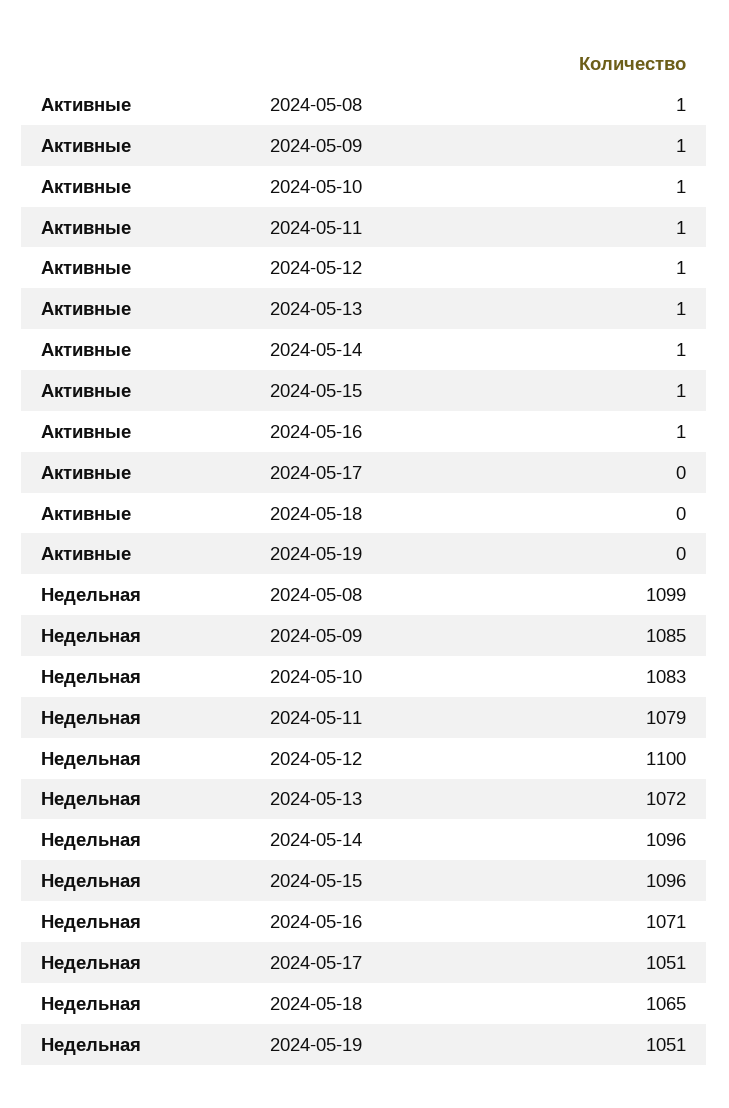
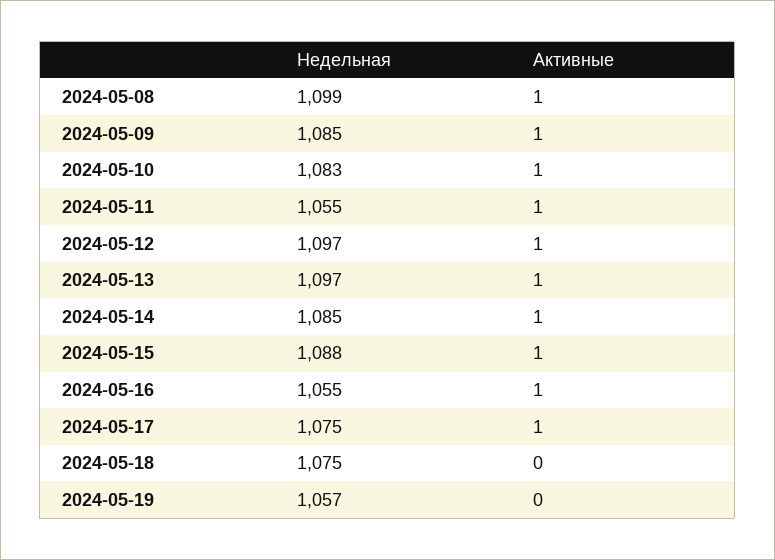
  {
    "Активные": {
      "2024-05-08": 1,
      "2024-05-09": 1,
      "2024-05-10": 1,
      "2024-05-11": 1,
      "2024-05-12": 1,
      "2024-05-13": 1,
      "2024-05-14": 1,
      "2024-05-15": 1,
      "2024-05-16": 1,
-     "2024-05-17": 0,
+     "2024-05-17": 1,
      "2024-05-18": 0,
      "2024-05-19": 0
    },
    "Недельная": {
      "2024-05-08": 1099,
      "2024-05-09": 1085,
      "2024-05-10": 1083,
-     "2024-05-11": 1079,
+     "2024-05-11": 1055,
-     "2024-05-12": 1100,
+     "2024-05-12": 1097,
-     "2024-05-13": 1072,
+     "2024-05-13": 1097,
-     "2024-05-14": 1096,
+     "2024-05-14": 1085,
-     "2024-05-15": 1096,
+     "2024-05-15": 1088,
-     "2024-05-16": 1071,
+     "2024-05-16": 1055,
-     "2024-05-17": 1051,
+     "2024-05-17": 1075,
-     "2024-05-18": 1065,
+     "2024-05-18": 1075,
-     "2024-05-19": 1051
+     "2024-05-19": 1057
    }
  }

